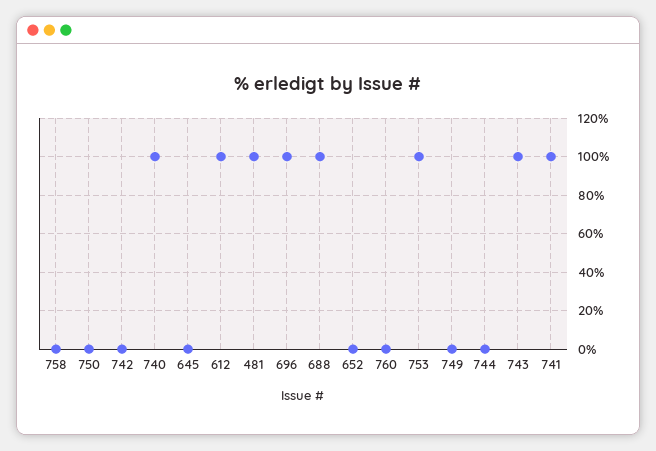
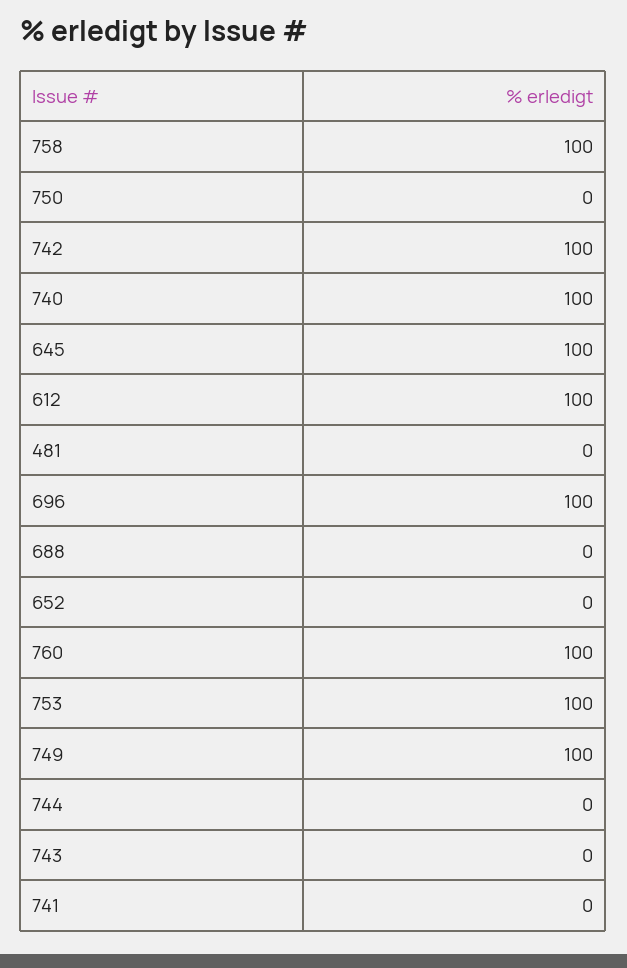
  {
-   "758": 0,
+   "758": 100,
    "750": 0,
-   "742": 0,
+   "742": 100,
    "740": 100,
-   "645": 0,
+   "645": 100,
    "612": 100,
-   "481": 100,
+   "481": 0,
    "696": 100,
-   "688": 100,
+   "688": 0,
    "652": 0,
-   "760": 0,
+   "760": 100,
    "753": 100,
-   "749": 0,
+   "749": 100,
    "744": 0,
-   "743": 100,
+   "743": 0,
-   "741": 100
+   "741": 0
  }

